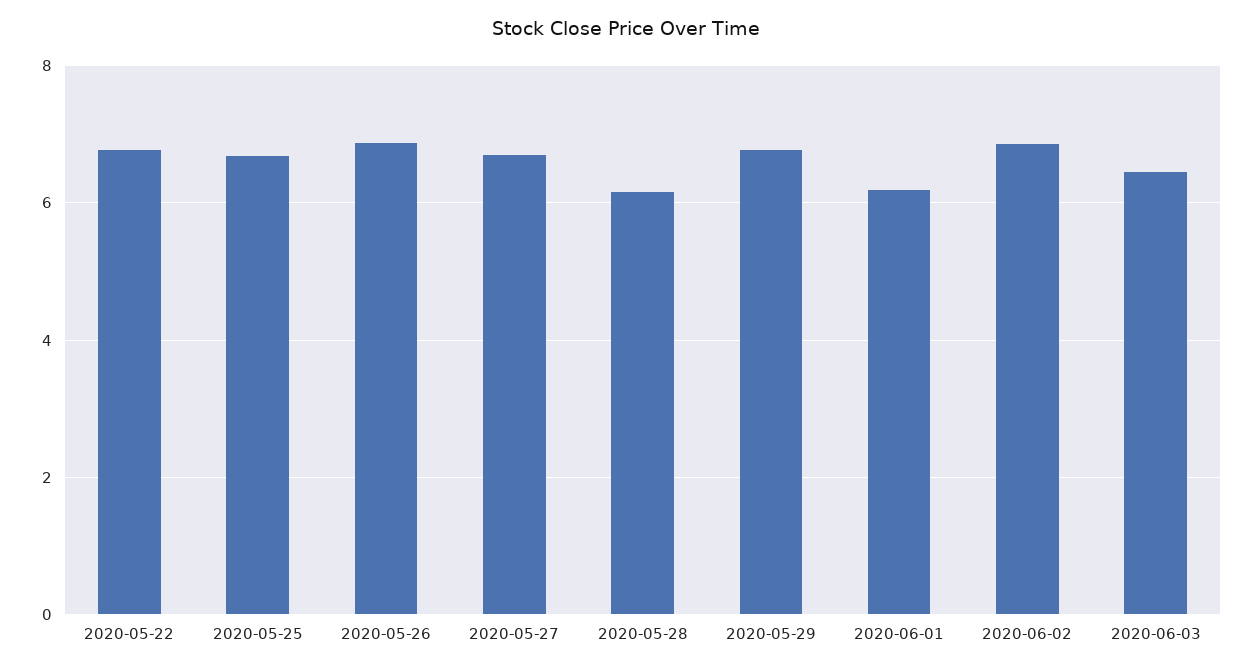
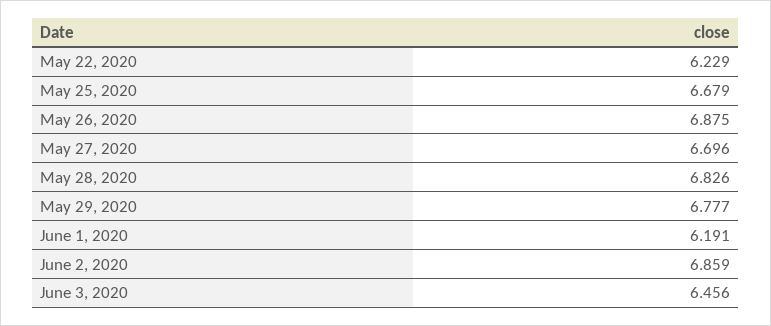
  {
-   "2020-05-22": 6.8,
+   "2020-05-22": 6.229,
    "2020-05-25": 6.679,
    "2020-05-26": 6.875,
    "2020-05-27": 6.696,
-   "2020-05-28": 6.2,
+   "2020-05-28": 6.826,
    "2020-05-29": 6.777,
    "2020-06-01": 6.191,
    "2020-06-02": 6.859,
    "2020-06-03": 6.456
  }

